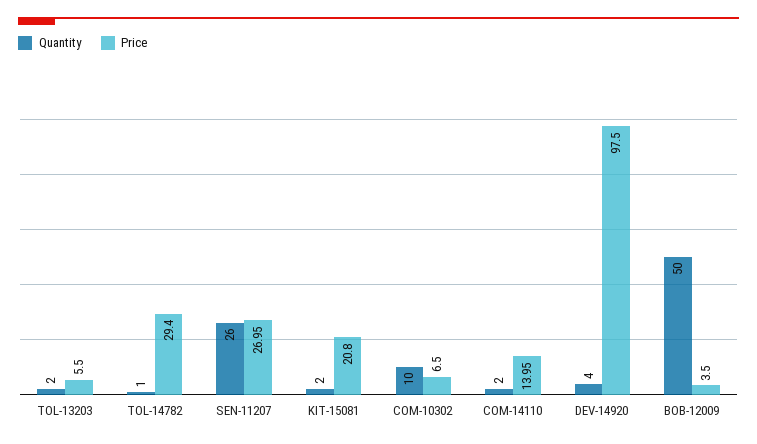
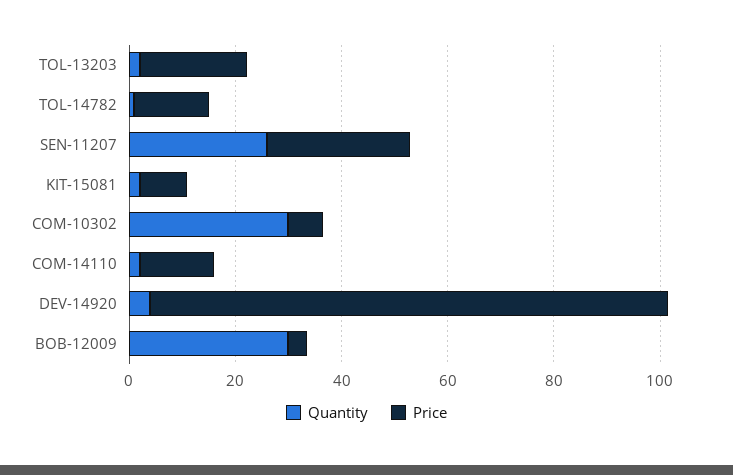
  {
    "Quantity": {
      "TOL-13203": 2,
      "TOL-14782": 1,
      "SEN-11207": 26,
      "KIT-15081": 2,
-     "COM-10302": 10,
+     "COM-10302": 30,
      "COM-14110": 2,
      "DEV-14920": 4,
-     "BOB-12009": 50
+     "BOB-12009": 30
    },
    "Price": {
-     "TOL-13203": 5.5,
+     "TOL-13203": 20,
-     "TOL-14782": 29.4,
+     "TOL-14782": 15,
      "SEN-11207": 26.95,
-     "KIT-15081": 20.8,
+     "KIT-15081": 10,
      "COM-10302": 6.5,
      "COM-14110": 13.95,
      "DEV-14920": 97.5,
      "BOB-12009": 3.5
    }
  }

